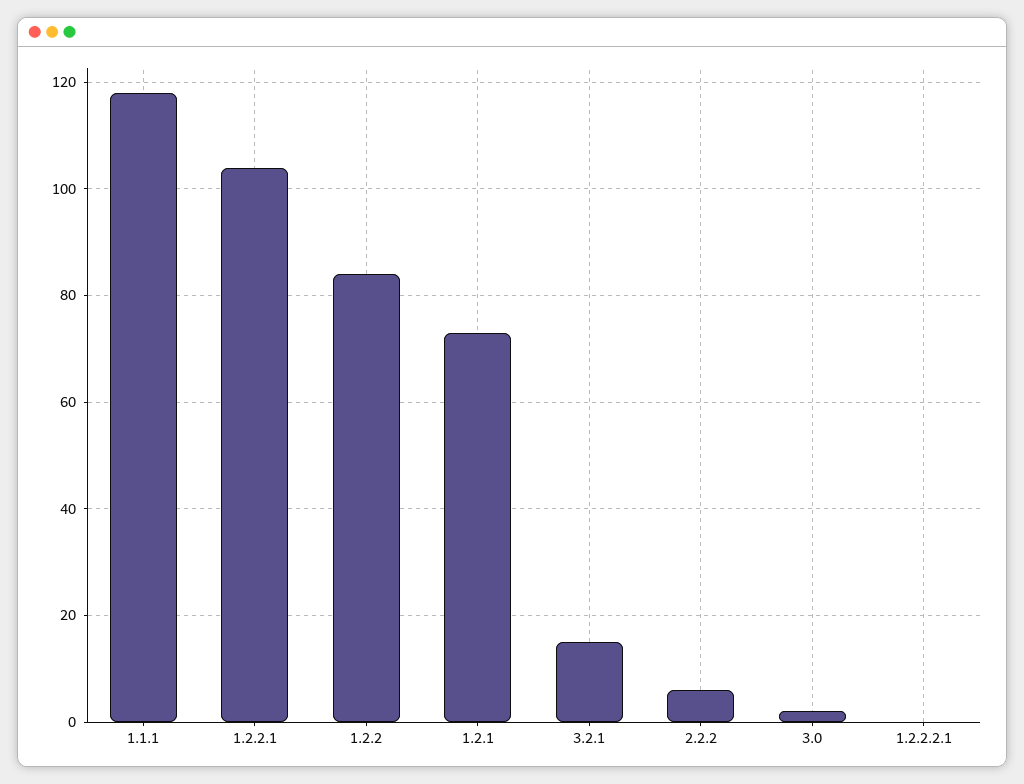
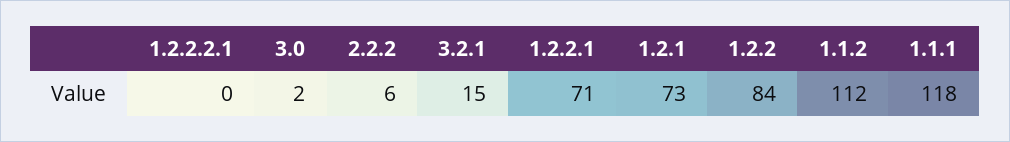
  {
    "1.1.1": 118,
-   "1.2.2.1": 105,
+   "1.2.2.1": 71,
    "1.2.2": 84,
    "1.2.1": 73,
    "3.2.1": 15,
    "2.2.2": 6,
    "3.0": 2,
-   "1.2.2.2.1": 0
+   "1.2.2.2.1": 0,
+   "1.1.2": 112
  }

